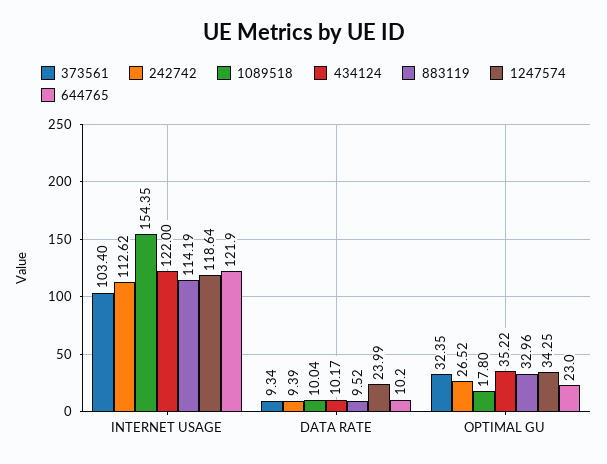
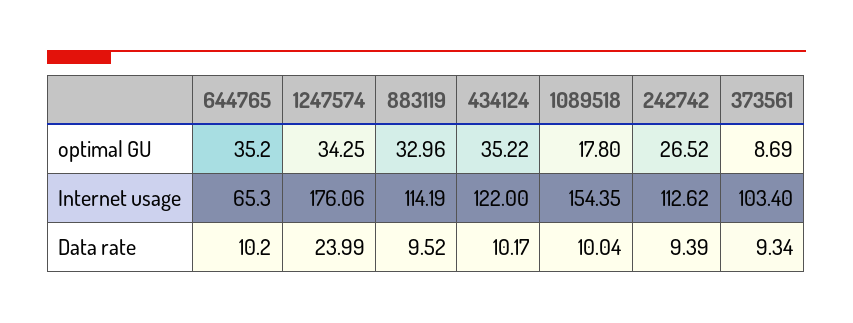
  {
    "373561": {
      "INTERNET USAGE": 103.4,
      "DATA RATE": 9.34,
-     "OPTIMAL GU": 32.35
+     "OPTIMAL GU": 8.69
    },
    "242742": {
      "INTERNET USAGE": 112.62,
      "DATA RATE": 9.39,
      "OPTIMAL GU": 26.52
    },
    "1089518": {
      "INTERNET USAGE": 154.35,
      "DATA RATE": 10.04,
      "OPTIMAL GU": 17.8
    },
    "434124": {
      "INTERNET USAGE": 122,
      "DATA RATE": 10.17,
      "OPTIMAL GU": 35.22
    },
    "883119": {
      "INTERNET USAGE": 114.19,
      "DATA RATE": 9.52,
      "OPTIMAL GU": 32.96
    },
    "1247574": {
-     "INTERNET USAGE": 118.64,
+     "INTERNET USAGE": 176.06,
      "DATA RATE": 23.99,
      "OPTIMAL GU": 34.25
    },
    "644765": {
-     "INTERNET USAGE": 121.9,
+     "INTERNET USAGE": 65.3,
      "DATA RATE": 10.2,
-     "OPTIMAL GU": 23
+     "OPTIMAL GU": 35.2
    }
  }

